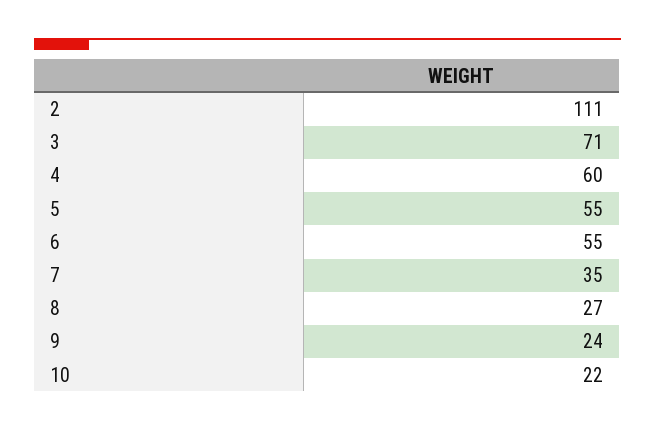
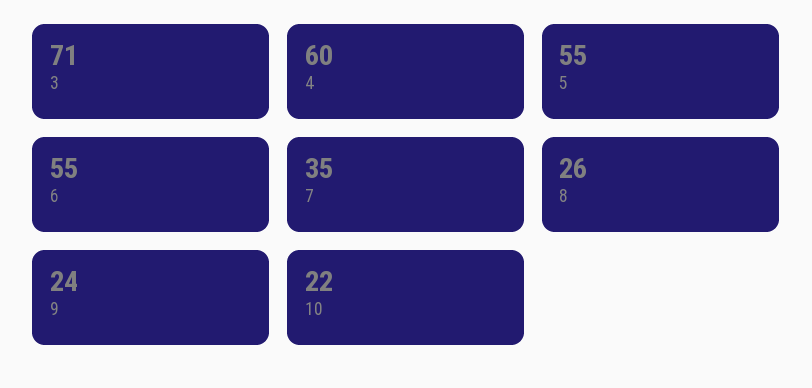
  {
-   "2": 111,
    "3": 71,
    "4": 60,
    "5": 55,
    "6": 55,
    "7": 35,
-   "8": 27,
+   "8": 26,
    "9": 24,
    "10": 22
  }

